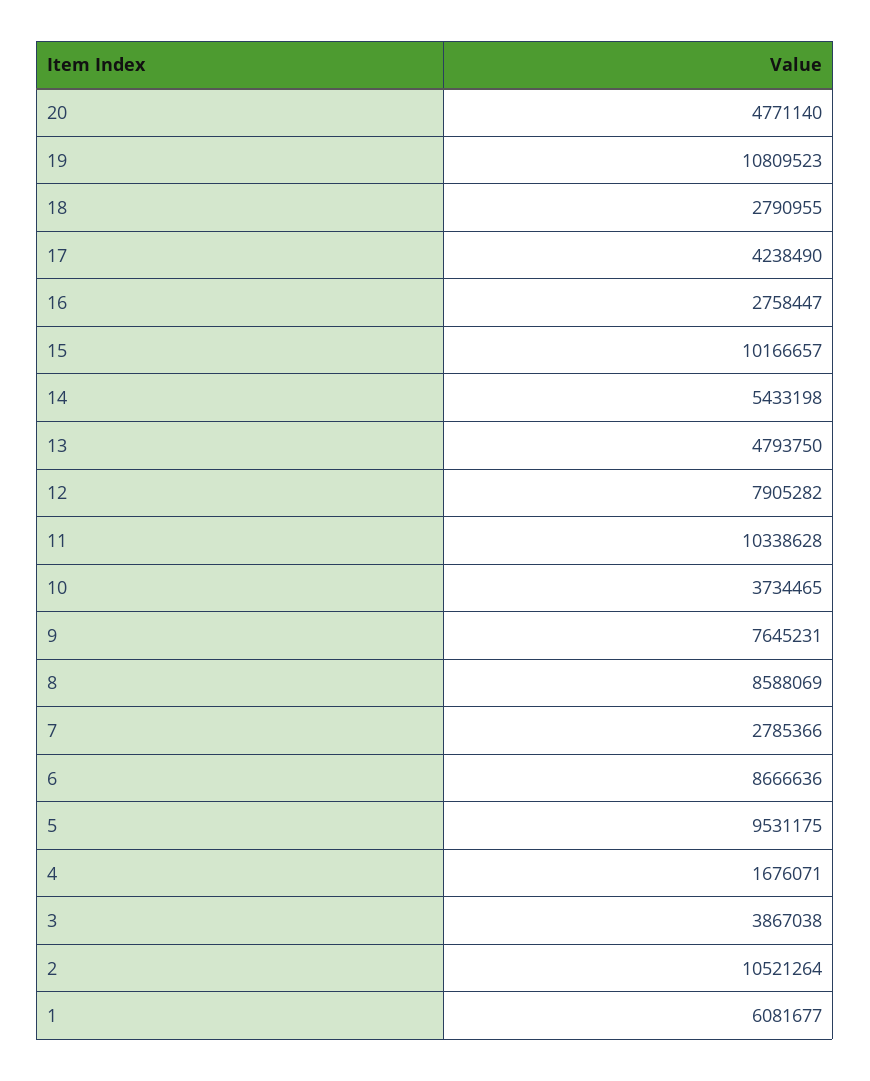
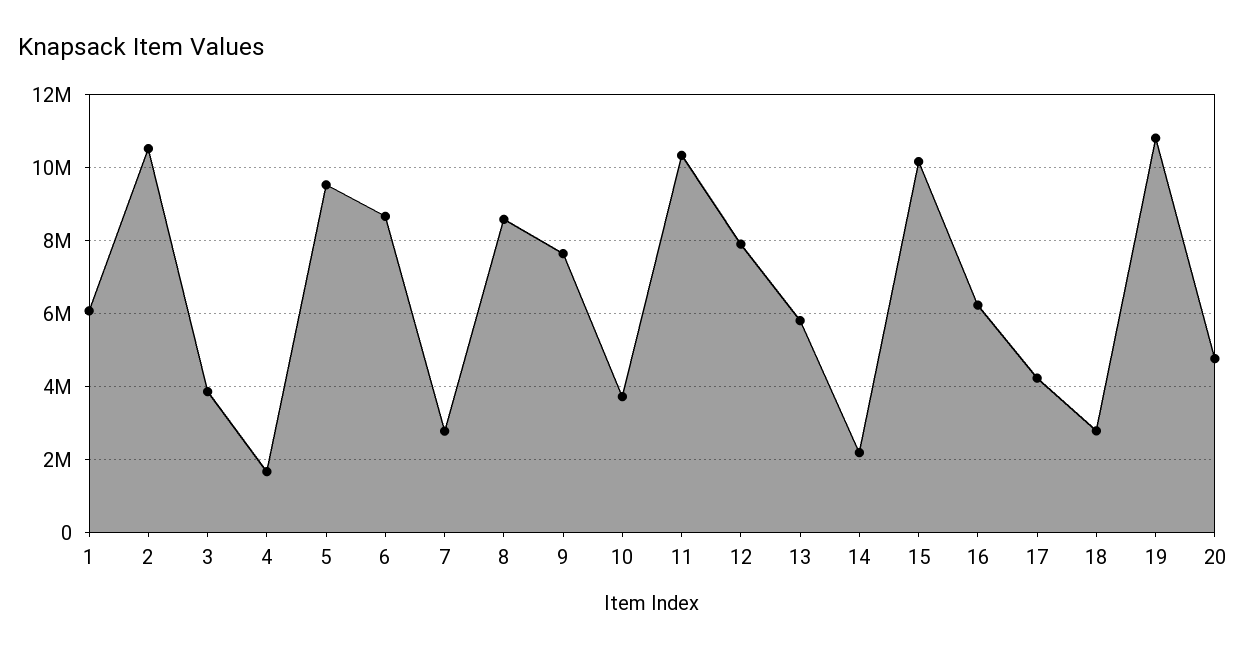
  {
    "20": 4771140,
    "19": 10809523,
    "18": 2790955,
    "17": 4238490,
-   "16": 2758447,
+   "16": 6200000,
    "15": 10166657,
-   "14": 5433198,
+   "14": 2200000,
-   "13": 4793750,
+   "13": 5800000,
    "12": 7905282,
    "11": 10338628,
    "10": 3734465,
    "9": 7645231,
    "8": 8588069,
    "7": 2785366,
    "6": 8666636,
    "5": 9531175,
    "4": 1676071,
    "3": 3867038,
    "2": 10521264,
    "1": 6081677
  }

